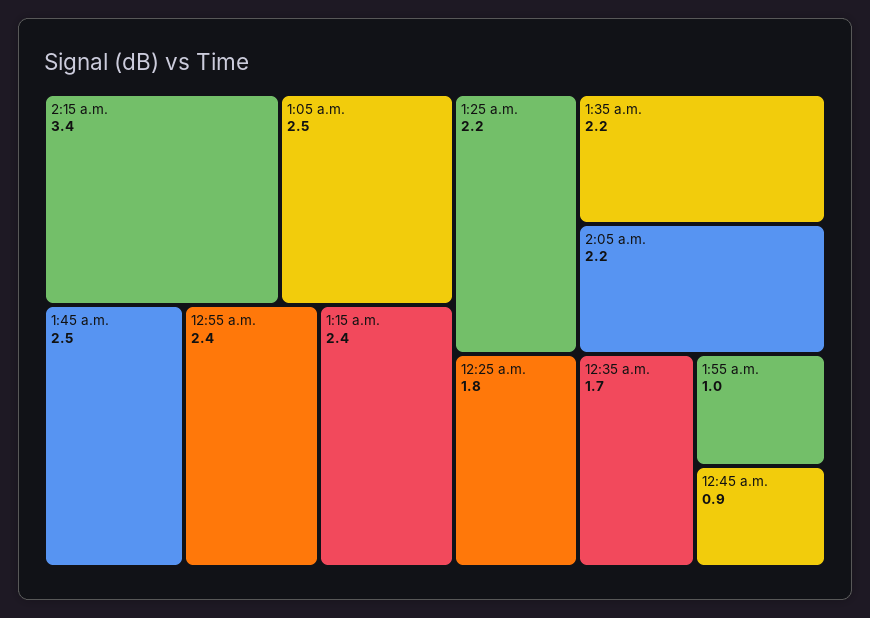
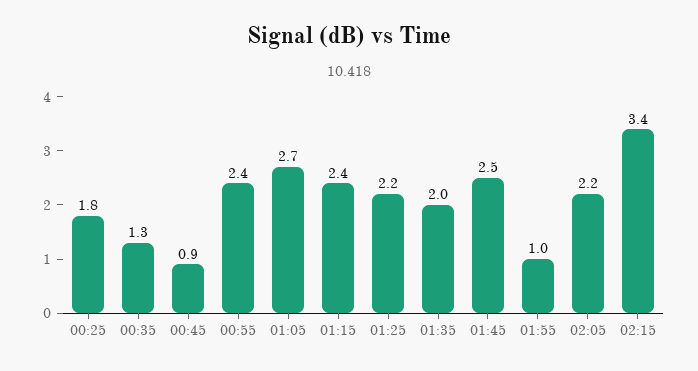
  {
    "2:15 a.m.": 3.4,
-   "1:05 a.m.": 2.5,
+   "1:05 a.m.": 2.7,
    "1:45 a.m.": 2.5,
    "12:55 a.m.": 2.4,
    "1:15 a.m.": 2.4,
    "1:25 a.m.": 2.2,
-   "1:35 a.m.": 2.2,
+   "1:35 a.m.": 2,
    "2:05 a.m.": 2.2,
    "12:25 a.m.": 1.8,
-   "12:35 a.m.": 1.7,
+   "12:35 a.m.": 1.3,
    "1:55 a.m.": 1,
    "12:45 a.m.": 0.9
  }

